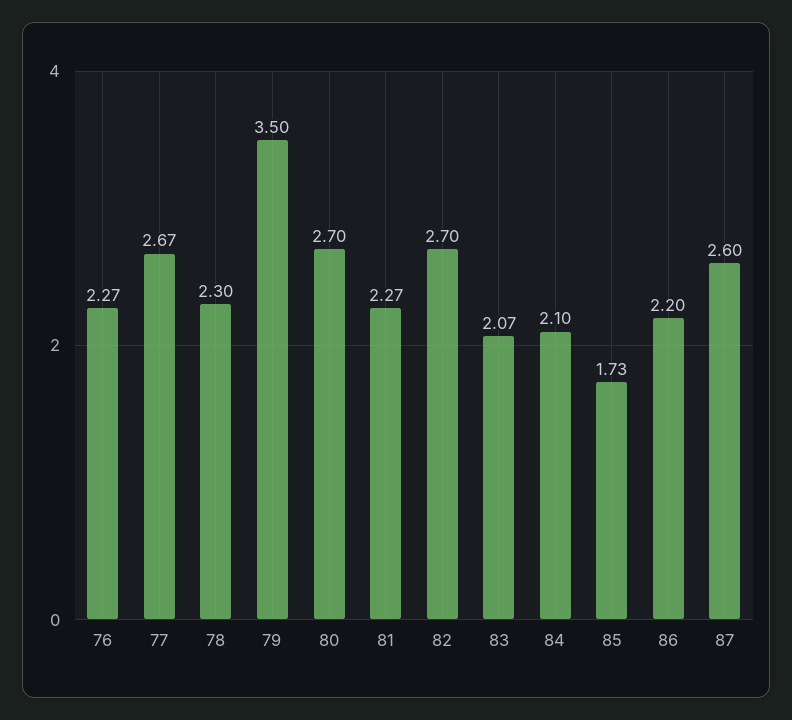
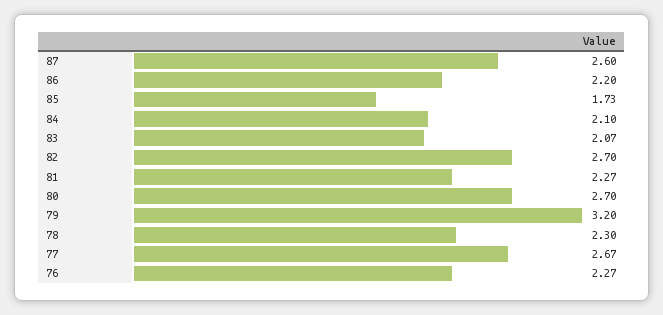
  {
    "76": 2.27,
    "77": 2.67,
    "78": 2.3,
-   "79": 3.5,
+   "79": 3.2,
    "80": 2.7,
    "81": 2.27,
    "82": 2.7,
    "83": 2.07,
    "84": 2.1,
    "85": 1.73,
    "86": 2.2,
    "87": 2.6
  }

